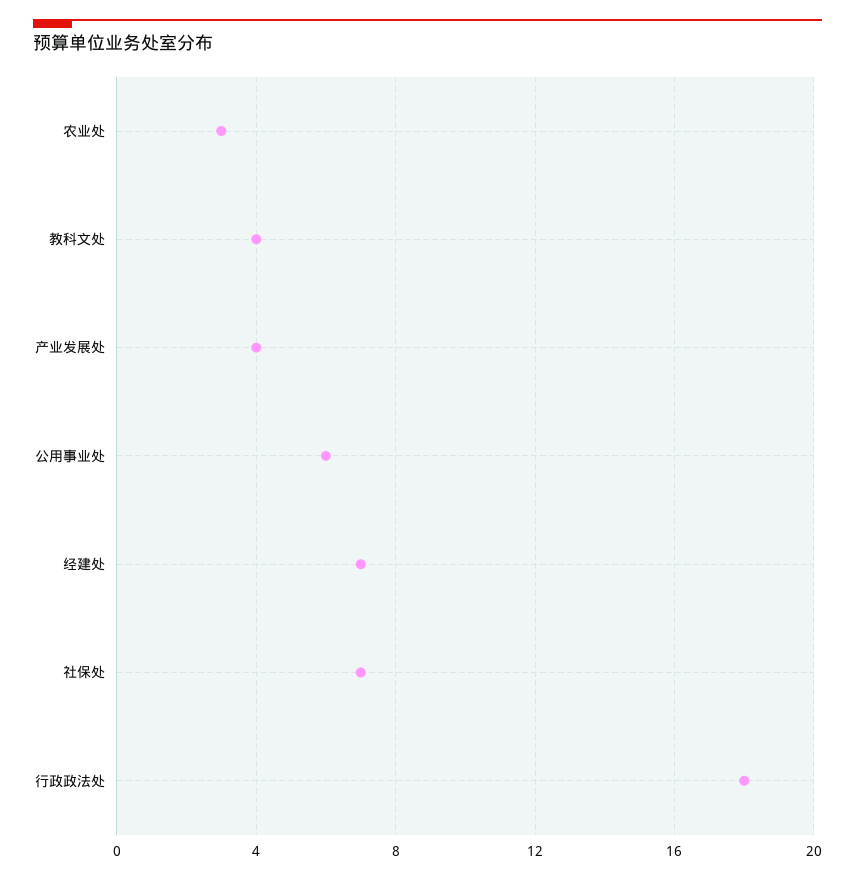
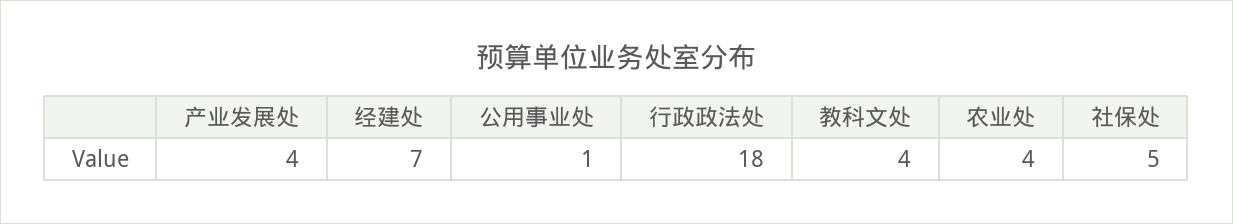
  {
-   "农业处": 3,
+   "农业处": 4,
    "教科文处": 4,
    "产业发展处": 4,
-   "公用事业处": 6,
+   "公用事业处": 1,
    "经建处": 7,
-   "社保处": 7,
+   "社保处": 5,
    "行政政法处": 18
  }

